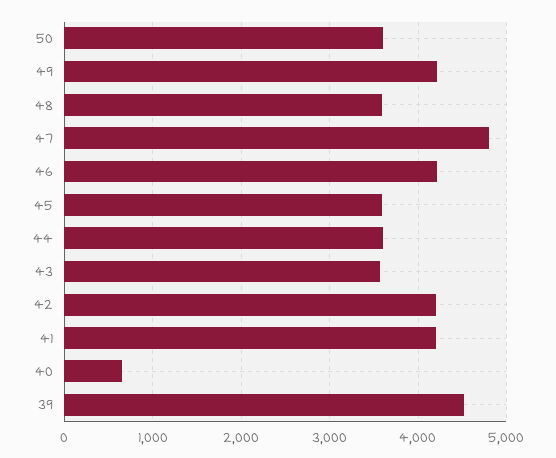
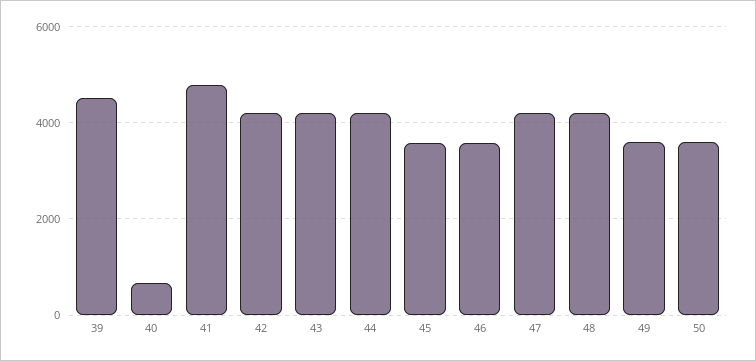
  {
    "50": 3600,
-   "49": 4200,
+   "49": 3600,
-   "48": 3600,
+   "48": 4200,
-   "47": 4800,
+   "47": 4200,
-   "46": 4200,
+   "46": 3600,
    "45": 3600,
-   "44": 3600,
+   "44": 4200,
-   "43": 3600,
+   "43": 4200,
    "42": 4200,
-   "41": 4200,
+   "41": 4800,
    "40": 700,
    "39": 4500
  }

